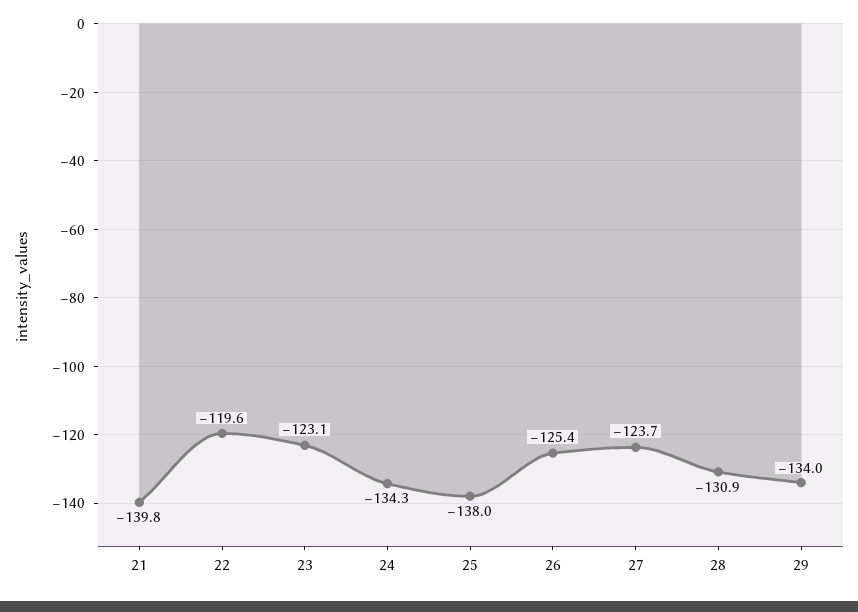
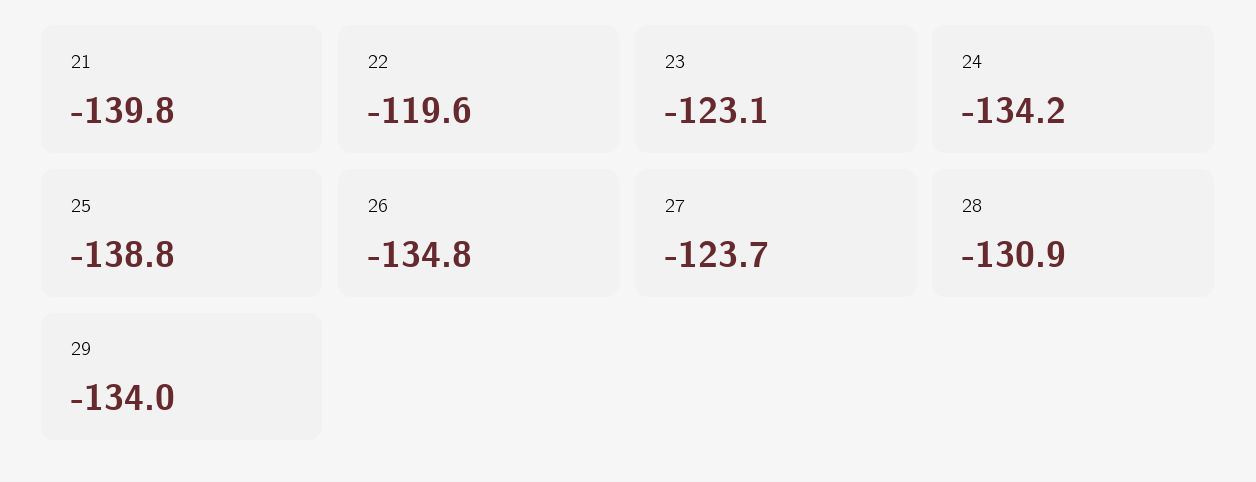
  {
    "21": -139.8,
    "22": -119.6,
    "23": -123.1,
-   "24": -134.3,
+   "24": -134.2,
-   "25": -138,
+   "25": -138.8,
-   "26": -125.4,
+   "26": -134.8,
    "27": -123.7,
    "28": -130.9,
    "29": -134
  }

